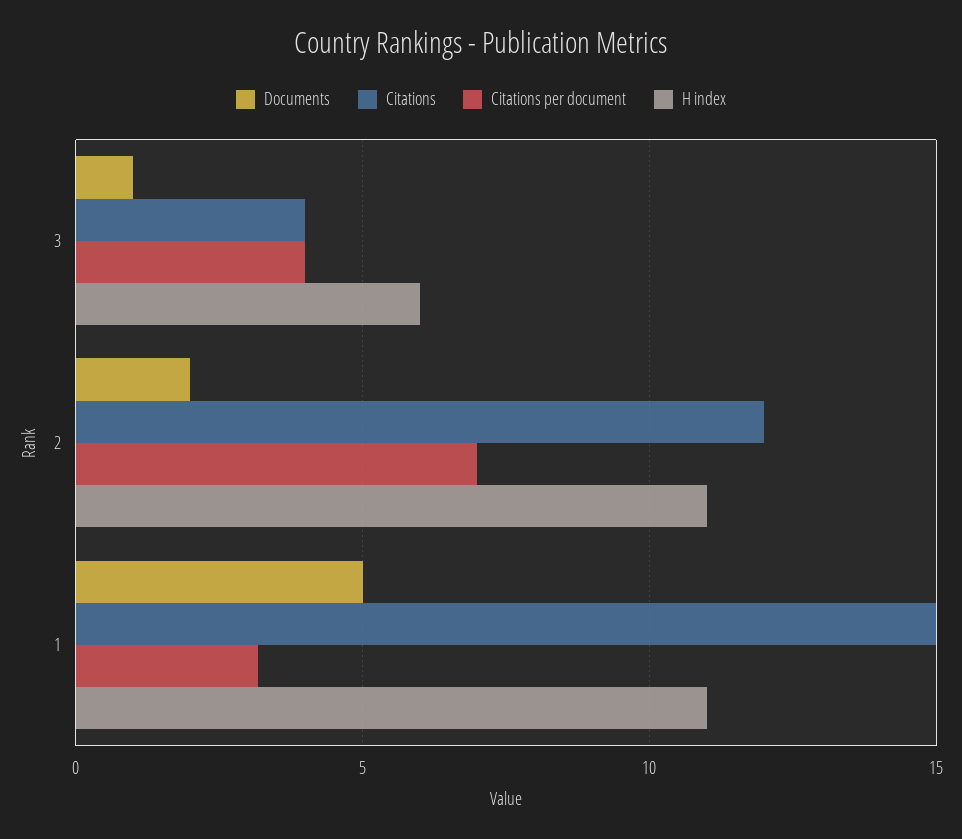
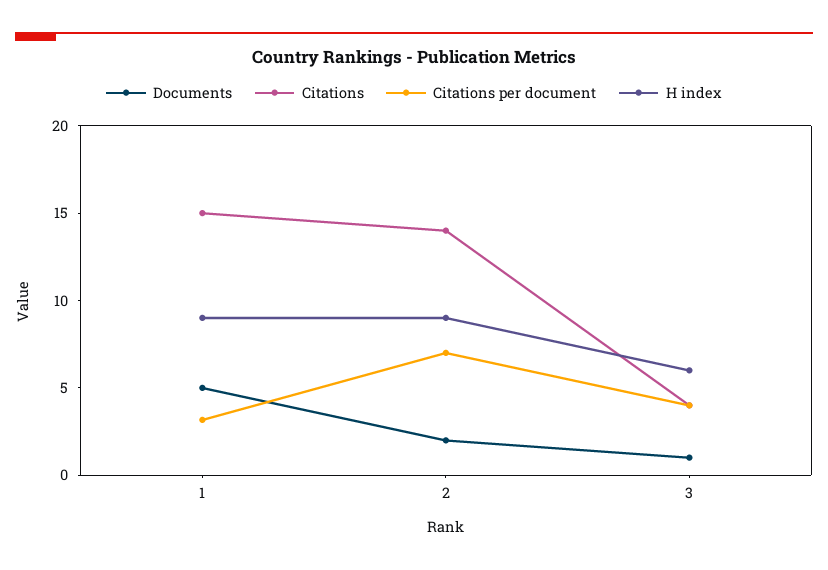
  {
    "Documents": {
      "3": 1,
      "2": 2,
      "1": 5
    },
    "Citations": {
      "3": 4,
-     "2": 12,
+     "2": 14,
      "1": 15
    },
    "Citations per document": {
      "3": 4,
      "2": 7,
      "1": 3
    },
    "H index": {
      "3": 6,
-     "2": 11,
+     "2": 9,
-     "1": 11
+     "1": 9
    }
  }

